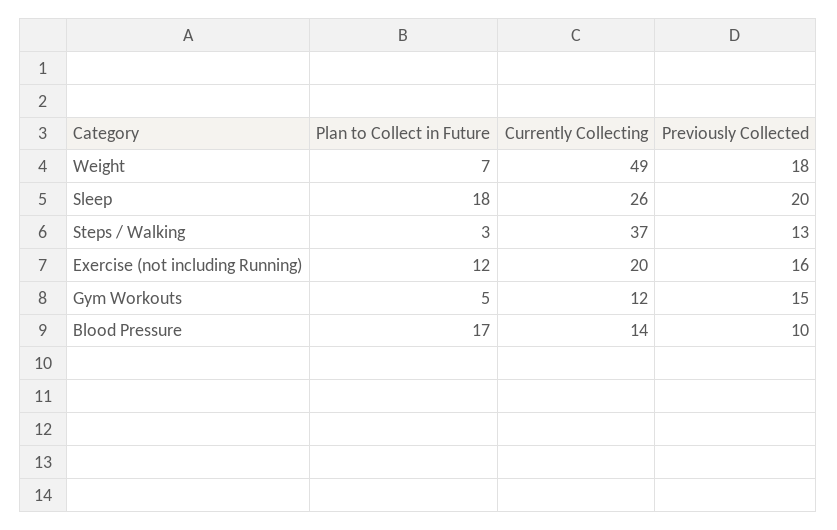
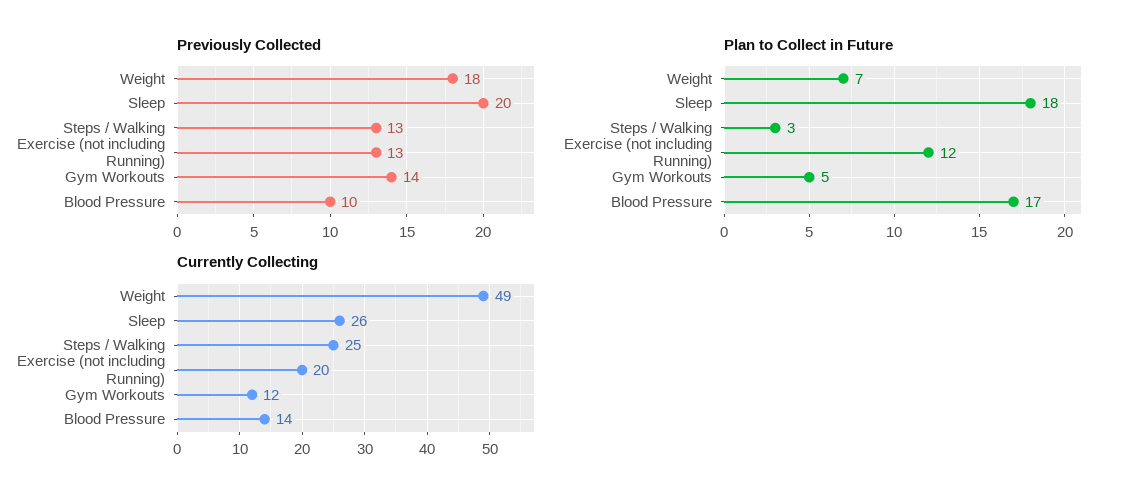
  {
    "Plan to Collect in Future": {
      "Weight": 7,
      "Sleep": 18,
      "Steps / Walking": 3,
      "Exercise (not including Running)": 12,
      "Gym Workouts": 5,
      "Blood Pressure": 17
    },
    "Currently Collecting": {
      "Weight": 49,
      "Sleep": 26,
-     "Steps / Walking": 37,
+     "Steps / Walking": 25,
      "Exercise (not including Running)": 20,
      "Gym Workouts": 12,
      "Blood Pressure": 14
    },
    "Previously Collected": {
      "Weight": 18,
      "Sleep": 20,
      "Steps / Walking": 13,
-     "Exercise (not including Running)": 16,
+     "Exercise (not including Running)": 13,
-     "Gym Workouts": 15,
+     "Gym Workouts": 14,
      "Blood Pressure": 10
    }
  }

